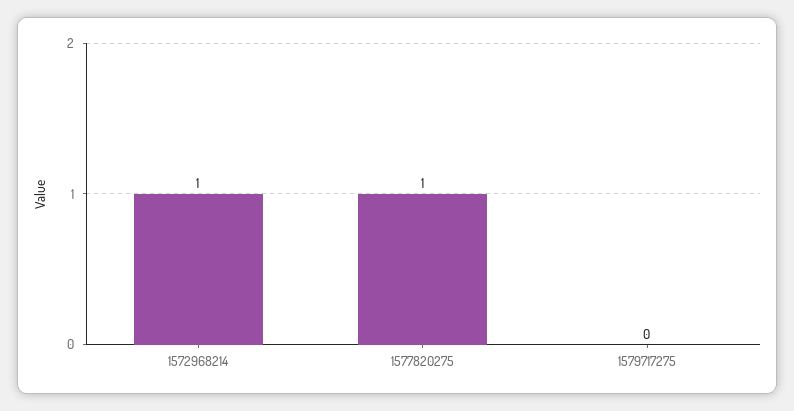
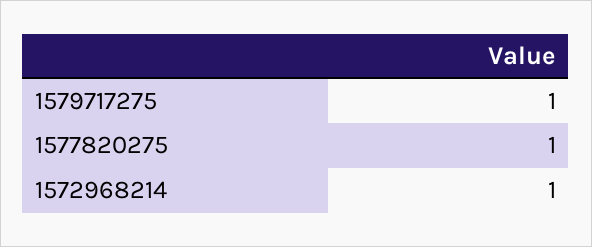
  {
    "1572968214": 1,
    "1577820275": 1,
-   "1579717275": 0
+   "1579717275": 1
  }

